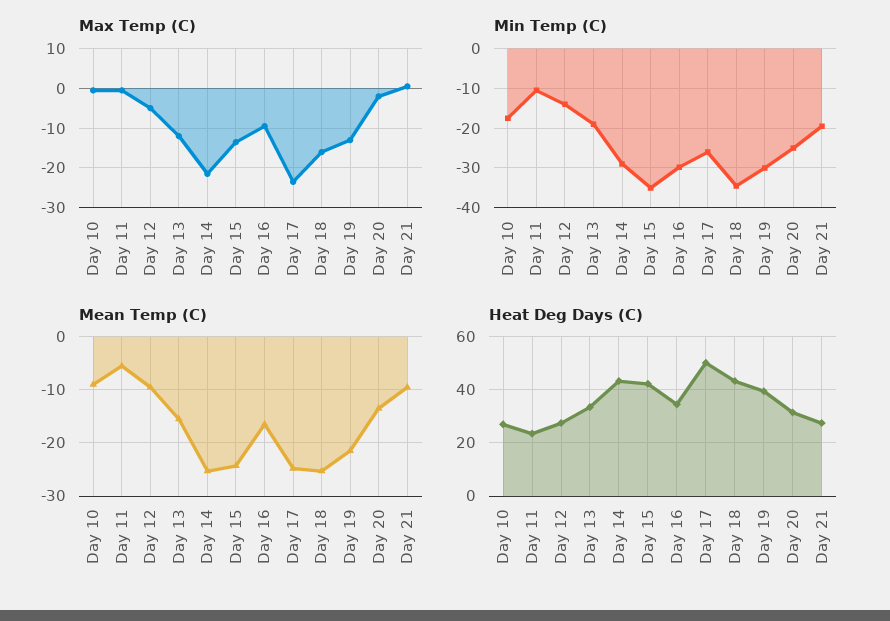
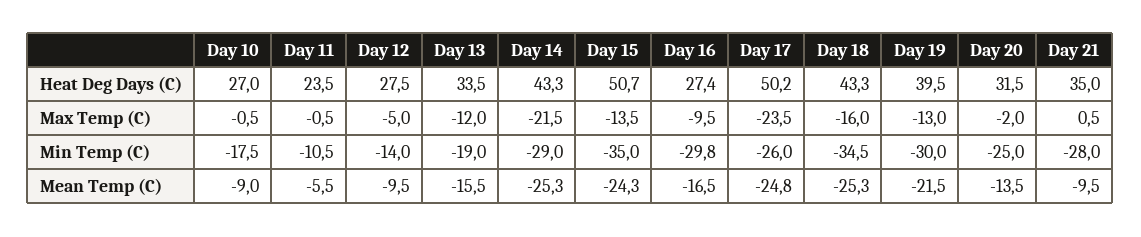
  {
    "Max Temp (C)": {
      "Day 10": -0.5,
      "Day 11": -0.5,
      "Day 12": -5,
      "Day 13": -12,
      "Day 14": -21.5,
      "Day 15": -13.5,
      "Day 16": -9.5,
      "Day 17": -23.5,
      "Day 18": -16,
      "Day 19": -13,
      "Day 20": -2,
      "Day 21": 0.5
    },
    "Min Temp (C)": {
      "Day 10": -17.5,
      "Day 11": -10.5,
      "Day 12": -14,
      "Day 13": -19,
      "Day 14": -29,
      "Day 15": -35,
      "Day 16": -29.8,
      "Day 17": -26,
      "Day 18": -34.5,
      "Day 19": -30,
      "Day 20": -25,
-     "Day 21": -20
+     "Day 21": -28
    },
    "Mean Temp (C)": {
      "Day 10": -9,
      "Day 11": -5.5,
      "Day 12": -9.5,
      "Day 13": -15.5,
      "Day 14": -25.3,
      "Day 15": -24.3,
      "Day 16": -16.5,
      "Day 17": -24.8,
      "Day 18": -25.3,
      "Day 19": -21.5,
      "Day 20": -13.5,
      "Day 21": -9.5
    },
    "Heat Deg Days (C)": {
      "Day 10": 27,
      "Day 11": 23.5,
      "Day 12": 27.5,
      "Day 13": 33.5,
      "Day 14": 43.3,
-     "Day 15": 42.5,
+     "Day 15": 50.7,
-     "Day 16": 35,
+     "Day 16": 27.4,
      "Day 17": 50.2,
      "Day 18": 43.3,
      "Day 19": 39.5,
      "Day 20": 31.5,
-     "Day 21": 27.5
+     "Day 21": 35
    }
  }

